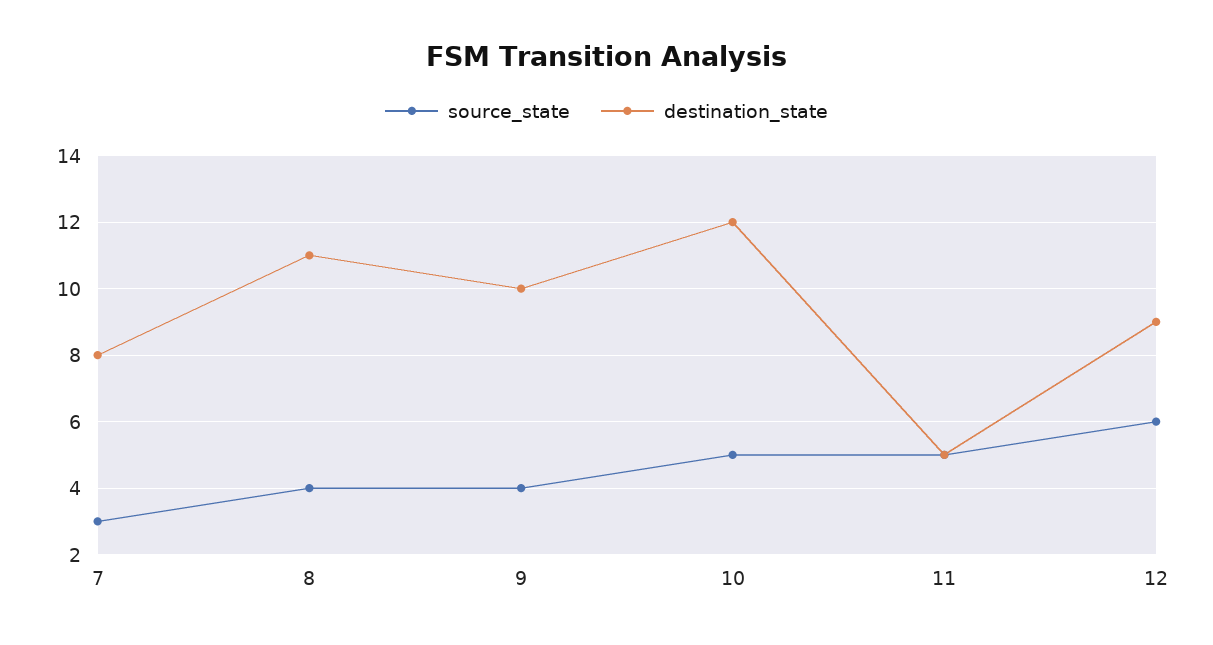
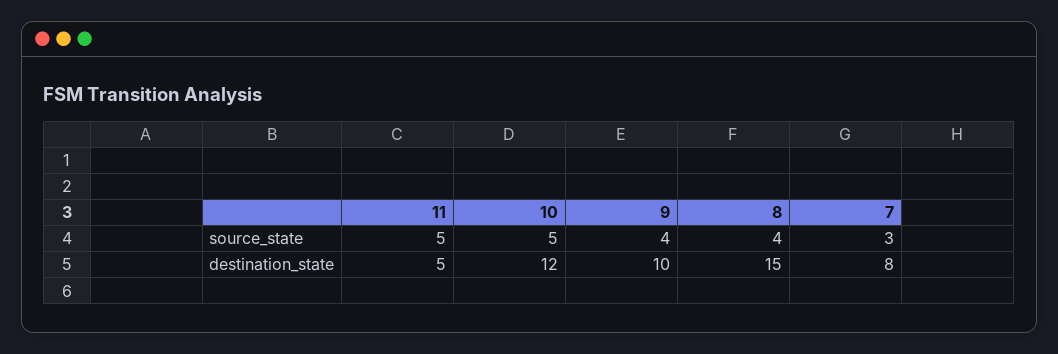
  {
    "source_state": {
      "7": 3,
      "8": 4,
      "9": 4,
      "10": 5,
-     "11": 5,
+     "11": 5
-     "12": 6
    },
    "destination_state": {
      "7": 8,
-     "8": 11,
+     "8": 15,
      "9": 10,
      "10": 12,
-     "11": 5,
+     "11": 5
-     "12": 9
    }
  }

